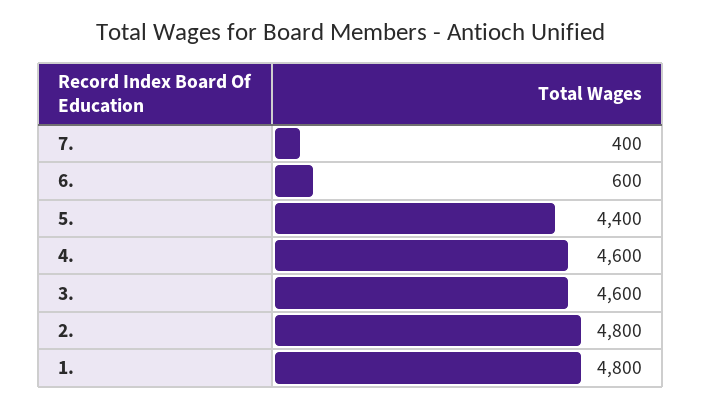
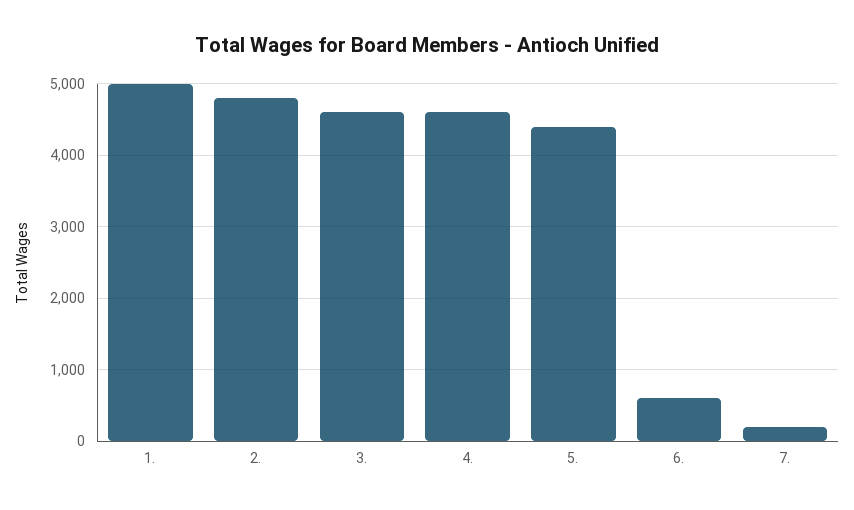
  {
-   "7.": 400,
+   "7.": 200,
    "6.": 600,
    "5.": 4400,
    "4.": 4600,
    "3.": 4600,
    "2.": 4800,
-   "1.": 4800
+   "1.": 5000
  }

